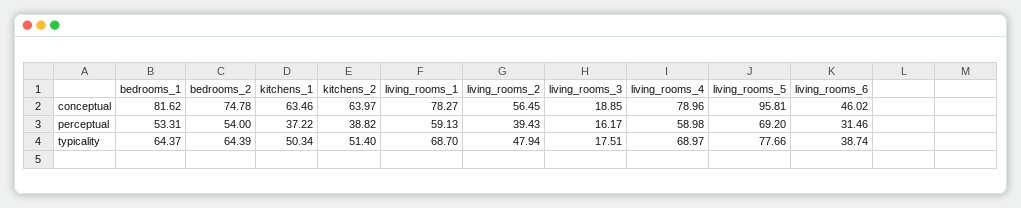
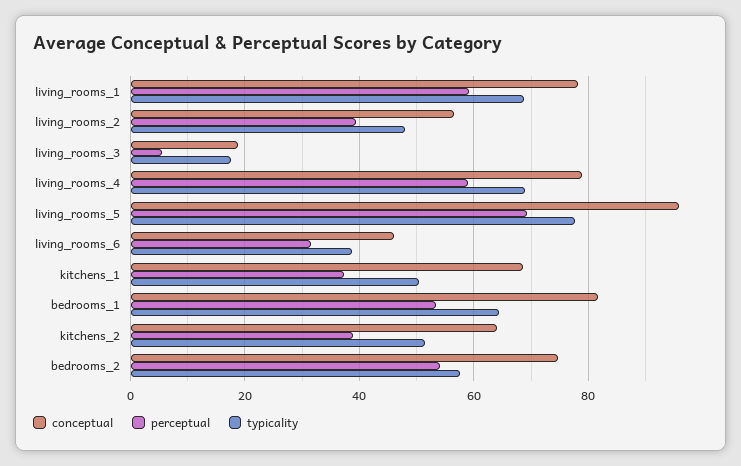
  {
    "conceptual": {
      "bedrooms_1": 81.62,
      "bedrooms_2": 74.78,
-     "kitchens_1": 63.46,
+     "kitchens_1": 68,
      "kitchens_2": 63.97,
      "living_rooms_1": 78.27,
      "living_rooms_2": 56.45,
      "living_rooms_3": 18.85,
      "living_rooms_4": 78.96,
      "living_rooms_5": 95.81,
      "living_rooms_6": 46.02
    },
    "perceptual": {
      "bedrooms_1": 53.31,
      "bedrooms_2": 54,
      "kitchens_1": 37.22,
      "kitchens_2": 38.82,
      "living_rooms_1": 59.13,
      "living_rooms_2": 39.43,
-     "living_rooms_3": 16.17,
+     "living_rooms_3": 6,
      "living_rooms_4": 58.98,
      "living_rooms_5": 69.2,
      "living_rooms_6": 31.46
    },
    "typicality": {
      "bedrooms_1": 64.37,
-     "bedrooms_2": 64.39,
+     "bedrooms_2": 58,
      "kitchens_1": 50.34,
      "kitchens_2": 51.4,
      "living_rooms_1": 68.7,
      "living_rooms_2": 47.94,
      "living_rooms_3": 17.51,
      "living_rooms_4": 68.97,
      "living_rooms_5": 77.66,
      "living_rooms_6": 38.74
    }
  }

